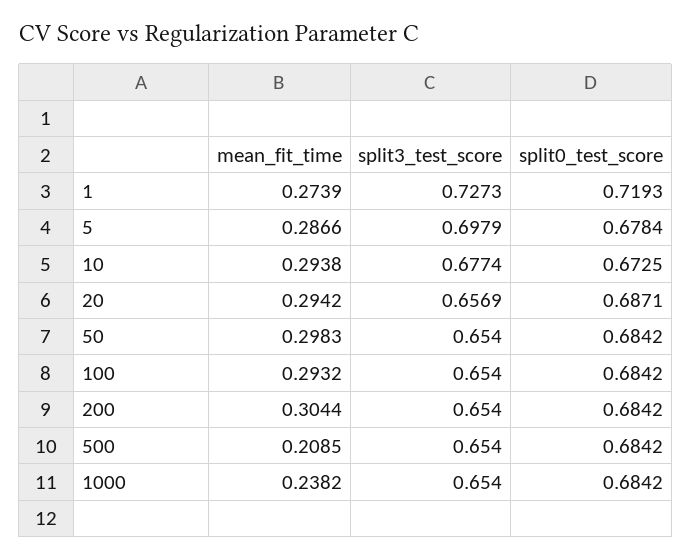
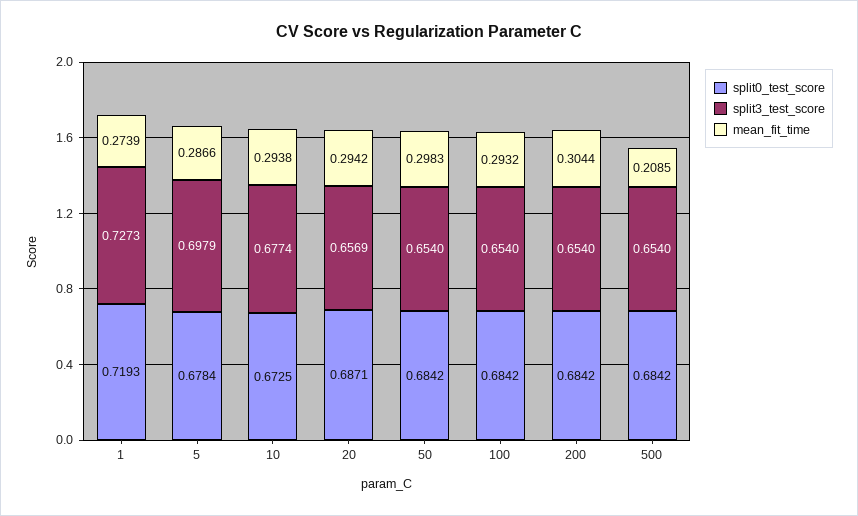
  {
    "mean_fit_time": {
      "1": 0.2739,
      "5": 0.2866,
      "10": 0.2938,
      "20": 0.2942,
      "50": 0.2983,
      "100": 0.2932,
      "200": 0.3044,
-     "500": 0.2085,
+     "500": 0.2085
-     "1000": 0.2382
    },
    "split3_test_score": {
      "1": 0.7273,
      "5": 0.6979,
      "10": 0.6774,
      "20": 0.6569,
      "50": 0.654,
      "100": 0.654,
      "200": 0.654,
-     "500": 0.654,
+     "500": 0.654
-     "1000": 0.654
    },
    "split0_test_score": {
      "1": 0.7193,
      "5": 0.6784,
      "10": 0.6725,
      "20": 0.6871,
      "50": 0.6842,
      "100": 0.6842,
      "200": 0.6842,
-     "500": 0.6842,
+     "500": 0.6842
-     "1000": 0.6842
    }
  }

